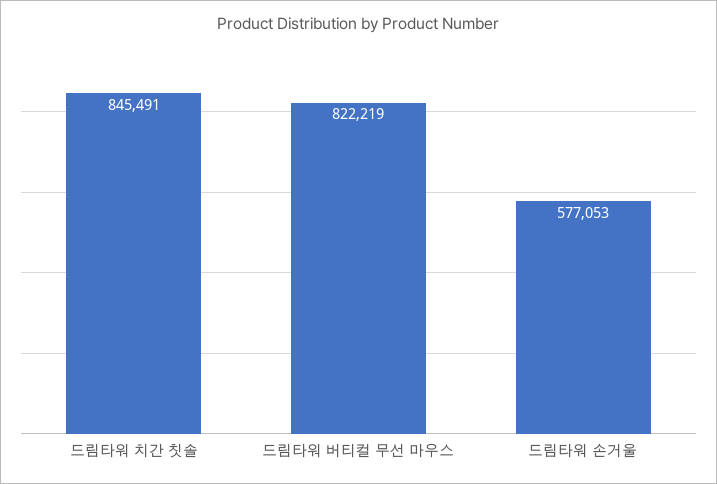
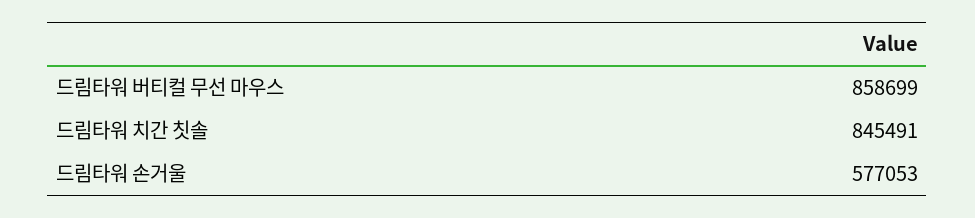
  {
    "드림타워 치간 칫솔": 845491,
-   "드림타워 버티컬 무선 마우스": 822219,
+   "드림타워 버티컬 무선 마우스": 858699,
    "드림타워 손거울": 577053
  }

